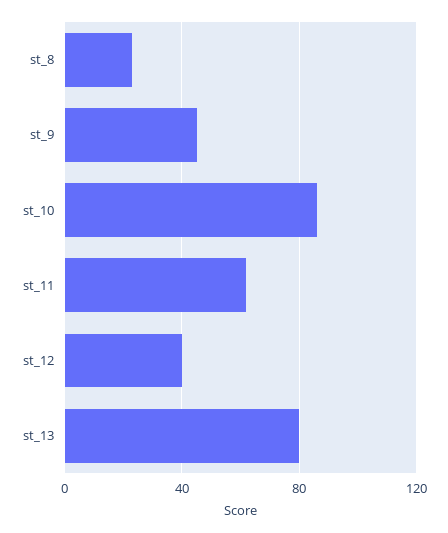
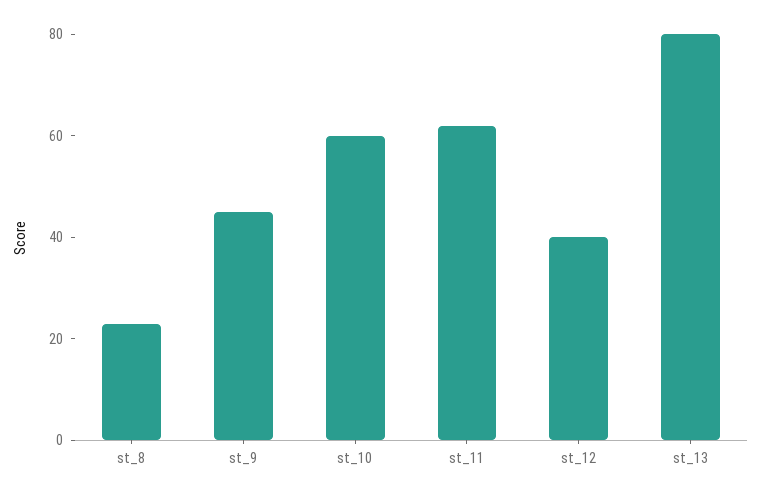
  {
    "st_8": 25,
    "st_9": 45,
-   "st_10": 85,
+   "st_10": 60,
    "st_11": 60,
    "st_12": 40,
    "st_13": 80
  }

